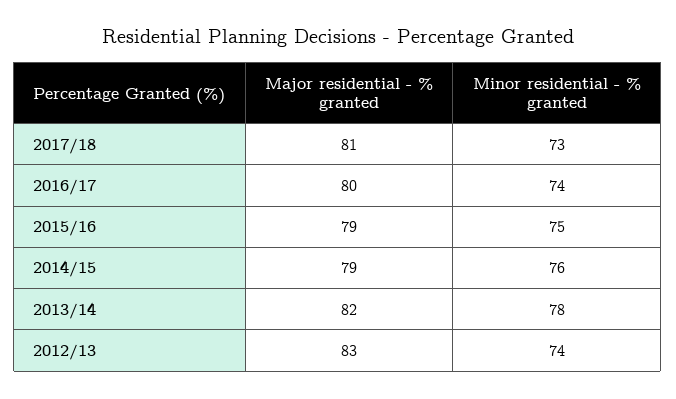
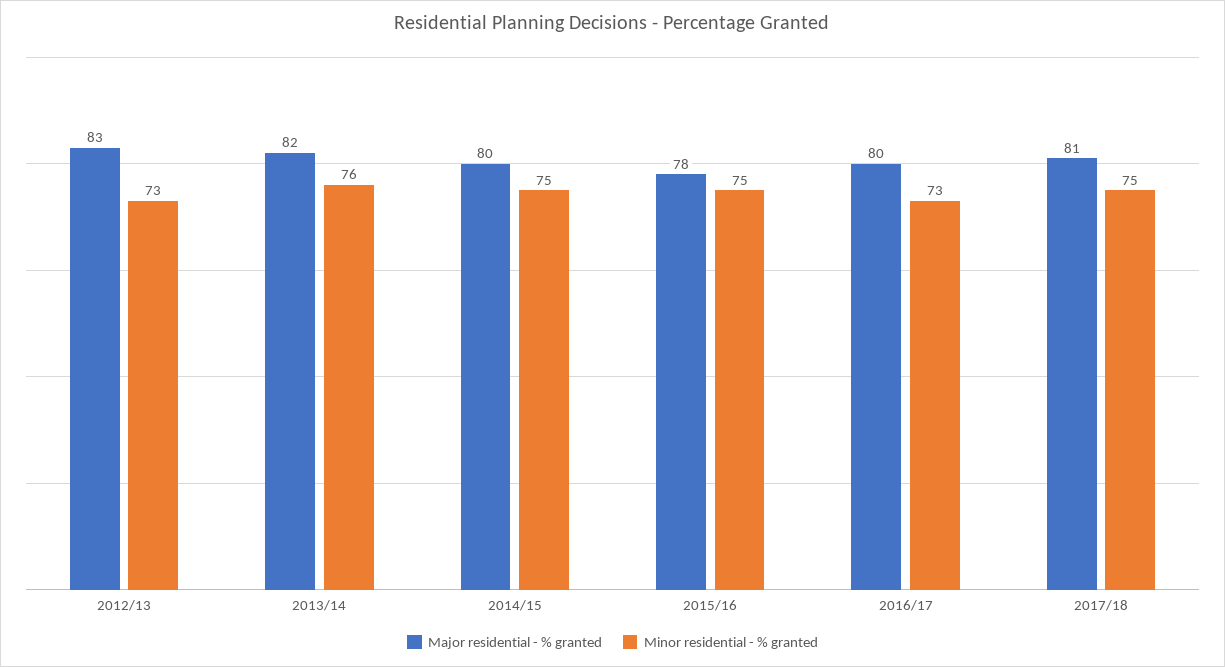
  {
    "Major residential - % granted": {
      "2017/18": 81,
      "2016/17": 80,
-     "2015/16": 79,
+     "2015/16": 78,
-     "2014/15": 79,
+     "2014/15": 80,
      "2013/14": 82,
      "2012/13": 83
    },
    "Minor residential - % granted": {
-     "2017/18": 73,
+     "2017/18": 75,
-     "2016/17": 74,
+     "2016/17": 73,
      "2015/16": 75,
-     "2014/15": 76,
+     "2014/15": 75,
-     "2013/14": 78,
+     "2013/14": 76,
-     "2012/13": 74
+     "2012/13": 73
    }
  }

